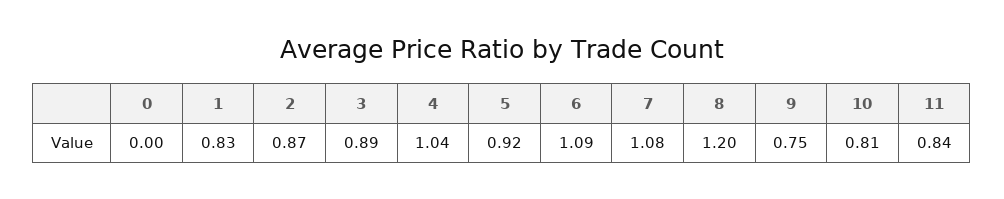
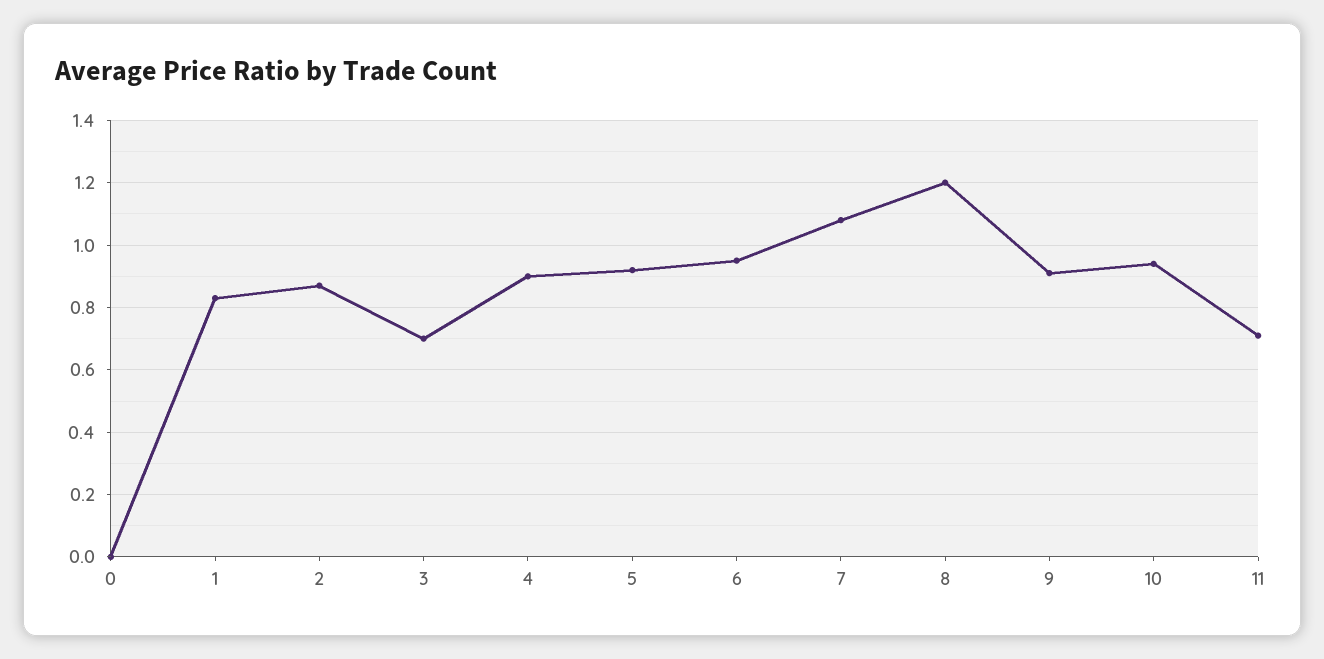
  {
    "0": 0,
    "1": 0.83,
    "2": 0.87,
-   "3": 0.89,
+   "3": 0.7,
-   "4": 1.04,
+   "4": 0.9,
    "5": 0.92,
-   "6": 1.09,
+   "6": 0.95,
    "7": 1.08,
    "8": 1.2,
-   "9": 0.75,
+   "9": 0.9,
-   "10": 0.81,
+   "10": 0.95,
-   "11": 0.84
+   "11": 0.7
  }

